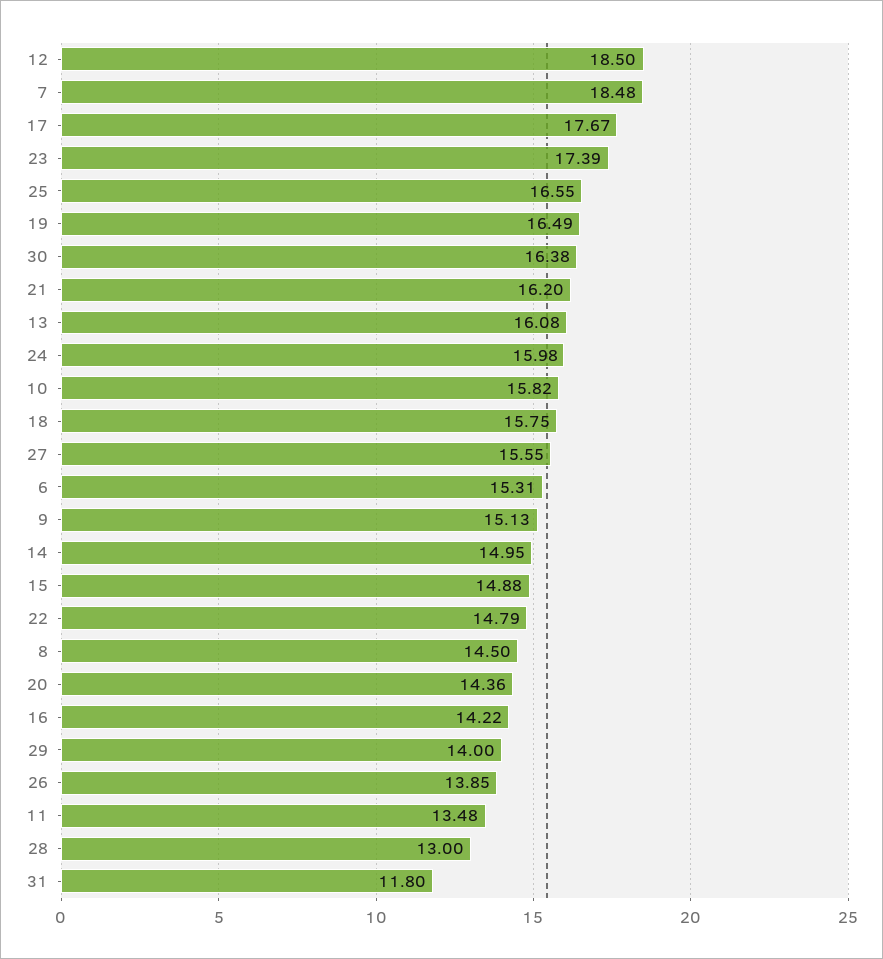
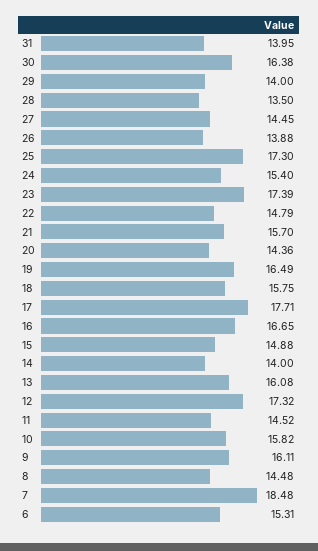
  {
-   "12": 18.5,
+   "12": 17.32,
    "7": 18.48,
-   "17": 17.67,
+   "17": 17.71,
    "23": 17.39,
-   "25": 16.55,
+   "25": 17.3,
    "19": 16.49,
    "30": 16.38,
-   "21": 16.2,
+   "21": 15.7,
    "13": 16.08,
-   "24": 15.98,
+   "24": 15.4,
    "10": 15.82,
    "18": 15.75,
-   "27": 15.55,
+   "27": 14.45,
    "6": 15.31,
-   "9": 15.13,
+   "9": 16.11,
-   "14": 14.95,
+   "14": 14,
    "15": 14.88,
    "22": 14.79,
-   "8": 14.5,
+   "8": 14.48,
    "20": 14.36,
-   "16": 14.22,
+   "16": 16.65,
    "29": 14,
-   "26": 13.85,
+   "26": 13.88,
-   "11": 13.48,
+   "11": 14.52,
-   "28": 13,
+   "28": 13.5,
-   "31": 11.8
+   "31": 13.95
  }

